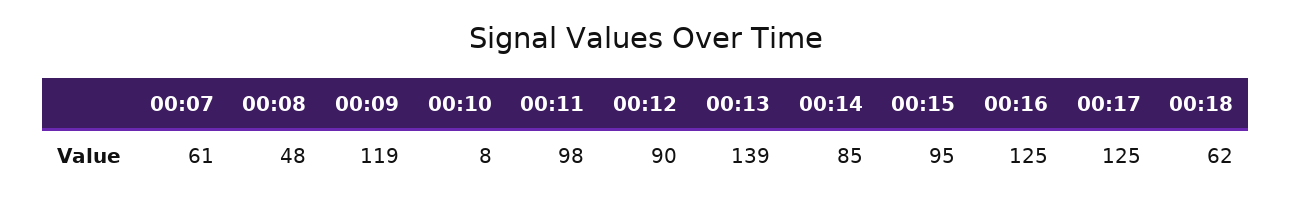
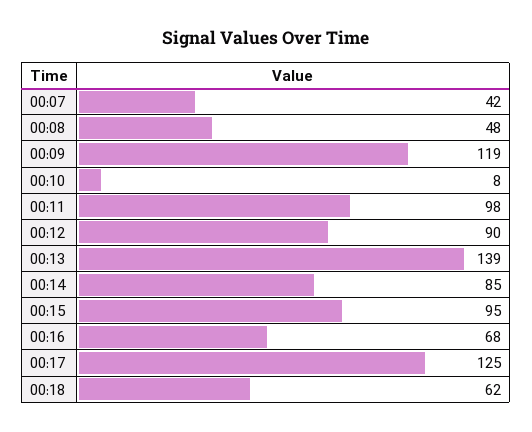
  {
-   "00:07": 61,
+   "00:07": 42,
    "00:08": 48,
    "00:09": 119,
    "00:10": 8,
    "00:11": 98,
    "00:12": 90,
    "00:13": 139,
    "00:14": 85,
    "00:15": 95,
-   "00:16": 125,
+   "00:16": 68,
    "00:17": 125,
    "00:18": 62
  }

